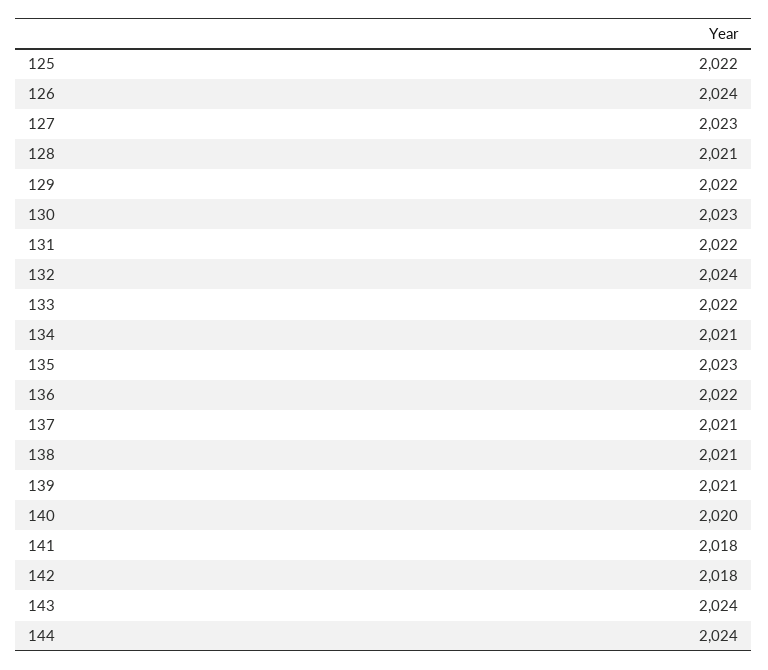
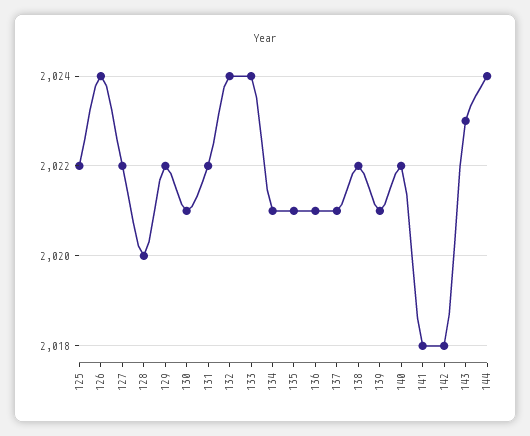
  {
    "125": 2022,
    "126": 2024,
-   "127": 2023,
+   "127": 2022,
-   "128": 2021,
+   "128": 2020,
    "129": 2022,
-   "130": 2023,
+   "130": 2021,
    "131": 2022,
    "132": 2024,
-   "133": 2022,
+   "133": 2024,
    "134": 2021,
-   "135": 2023,
+   "135": 2021,
-   "136": 2022,
+   "136": 2021,
    "137": 2021,
-   "138": 2021,
+   "138": 2022,
    "139": 2021,
-   "140": 2020,
+   "140": 2022,
    "141": 2018,
    "142": 2018,
-   "143": 2024,
+   "143": 2023,
    "144": 2024
  }

